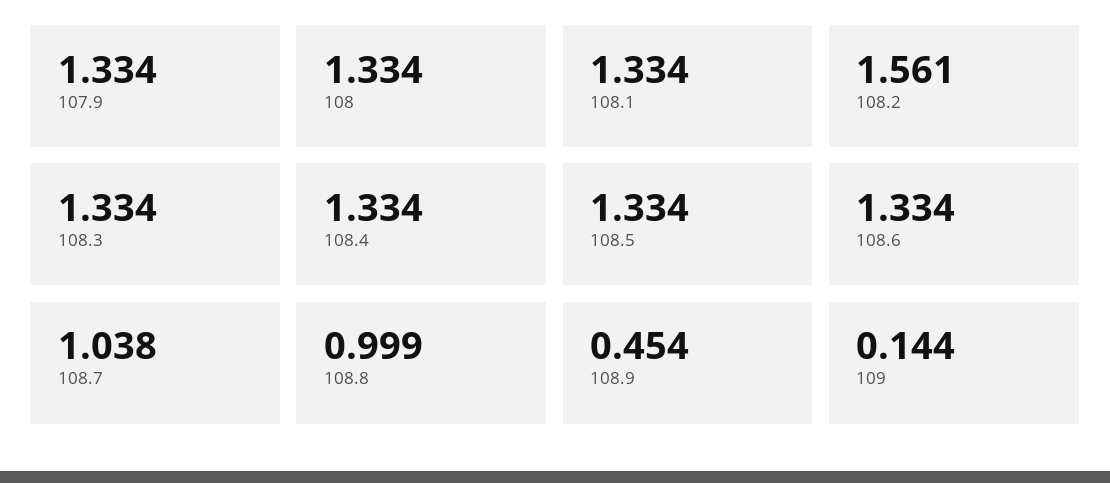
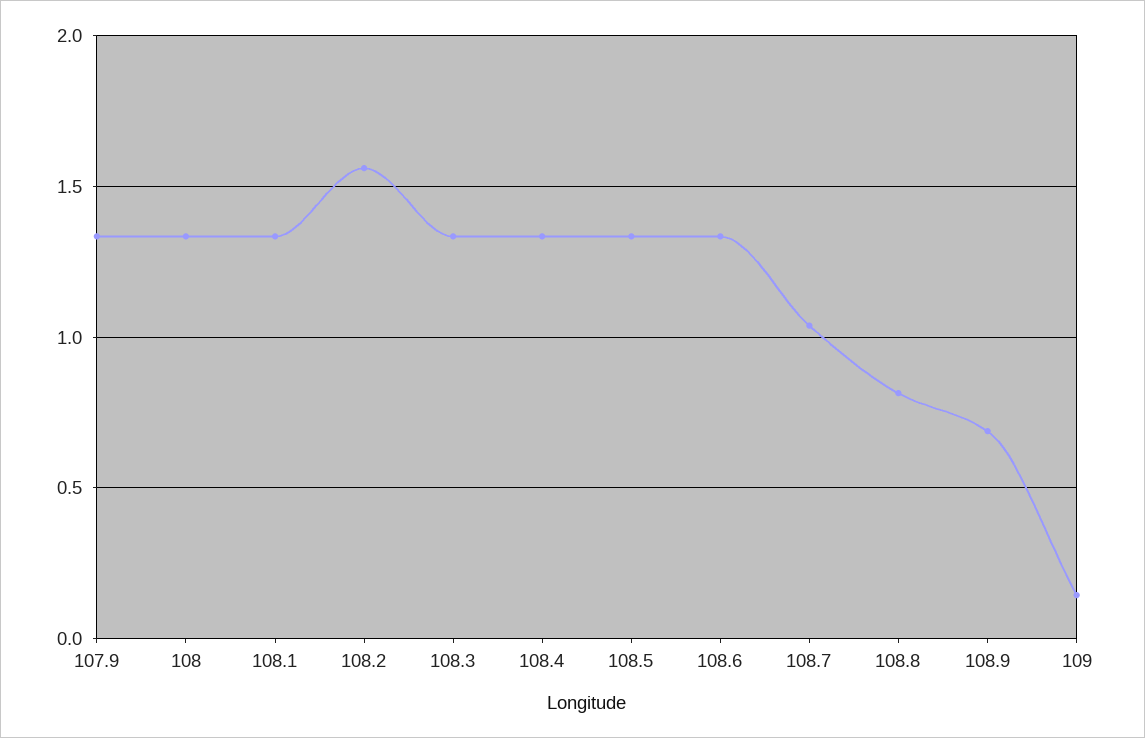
  {
    "107.9": 1.334,
    "108": 1.334,
    "108.1": 1.334,
    "108.2": 1.561,
    "108.3": 1.334,
    "108.4": 1.334,
    "108.5": 1.334,
    "108.6": 1.334,
    "108.7": 1.038,
-   "108.8": 0.999,
+   "108.8": 0.8,
-   "108.9": 0.454,
+   "108.9": 0.7,
    "109": 0.144
  }

